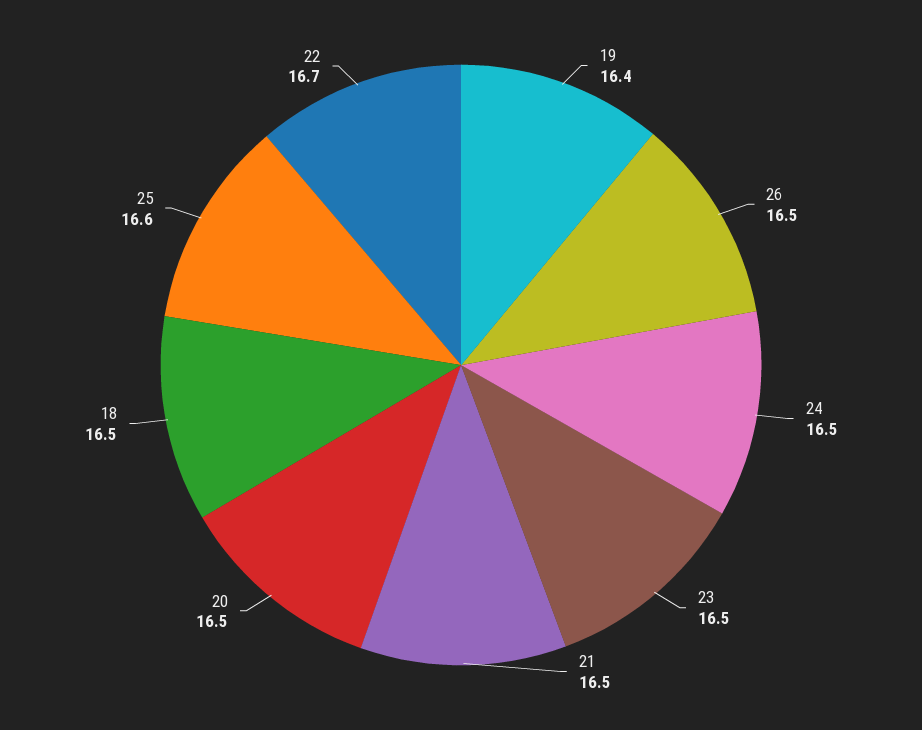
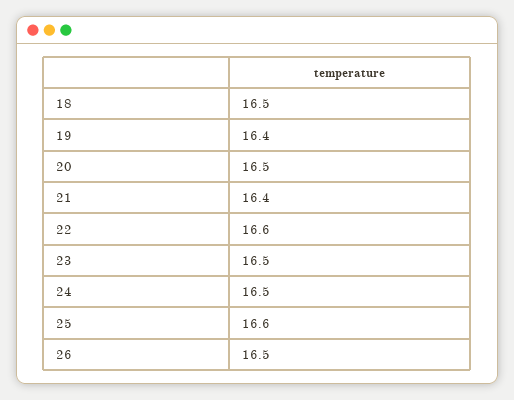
  {
    "19": 16.4,
    "26": 16.5,
    "24": 16.5,
    "23": 16.5,
-   "21": 16.5,
+   "21": 16.4,
    "20": 16.5,
    "18": 16.5,
    "25": 16.6,
-   "22": 16.7
+   "22": 16.6
  }

